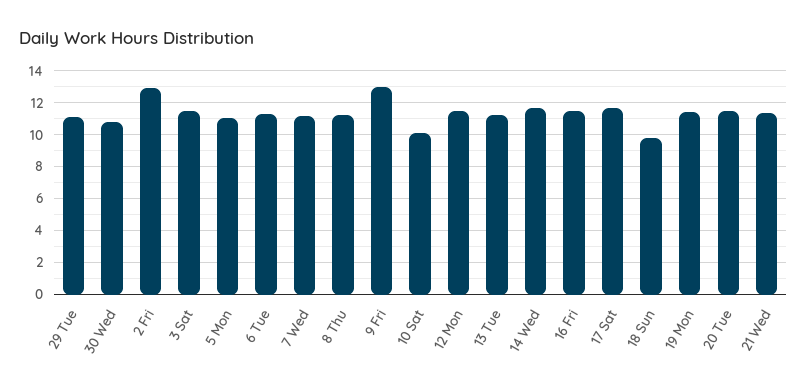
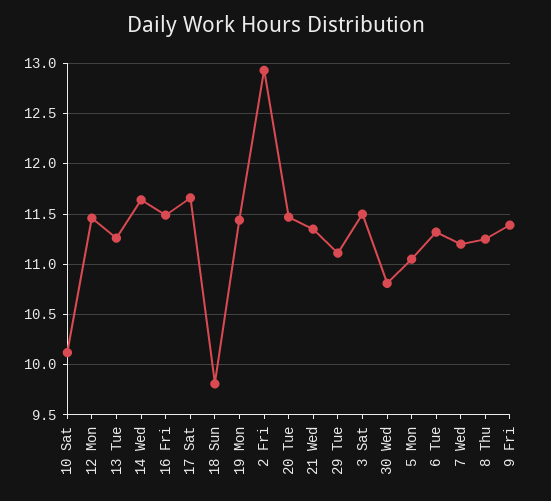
  {
    "29 Tue": 11.1,
    "30 Wed": 10.8,
    "2 Fri": 12.9,
    "3 Sat": 11.5,
    "5 Mon": 11.1,
    "6 Tue": 11.3,
    "7 Wed": 11.2,
    "8 Thu": 11.3,
-   "9 Fri": 13,
+   "9 Fri": 11.4,
    "10 Sat": 10.1,
    "12 Mon": 11.5,
    "13 Tue": 11.3,
    "14 Wed": 11.6,
    "16 Fri": 11.5,
    "17 Sat": 11.7,
    "18 Sun": 9.8,
    "19 Mon": 11.4,
    "20 Tue": 11.5,
    "21 Wed": 11.4
  }

